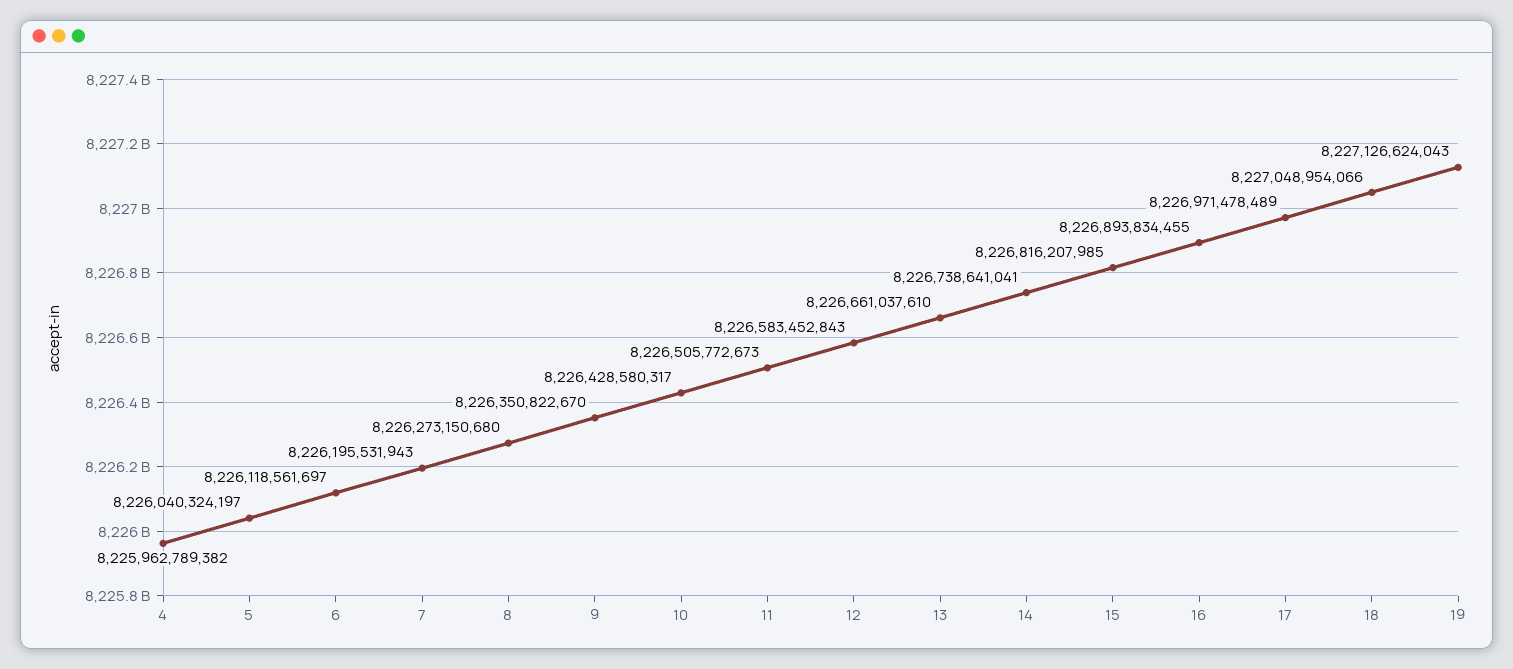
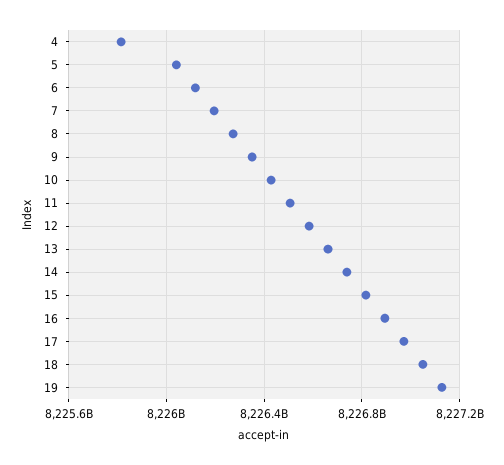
  {
-   "4": 8225962789382,
+   "4": 8225800000000,
    "5": 8226040324197,
    "6": 8226118561697,
    "7": 8226195531943,
    "8": 8226273150680,
    "9": 8226350822670,
    "10": 8226428580317,
    "11": 8226505772673,
    "12": 8226583452843,
    "13": 8226661037610,
    "14": 8226738641041,
    "15": 8226816207985,
    "16": 8226893834455,
    "17": 8226971478489,
    "18": 8227048954066,
    "19": 8227126624043
  }

